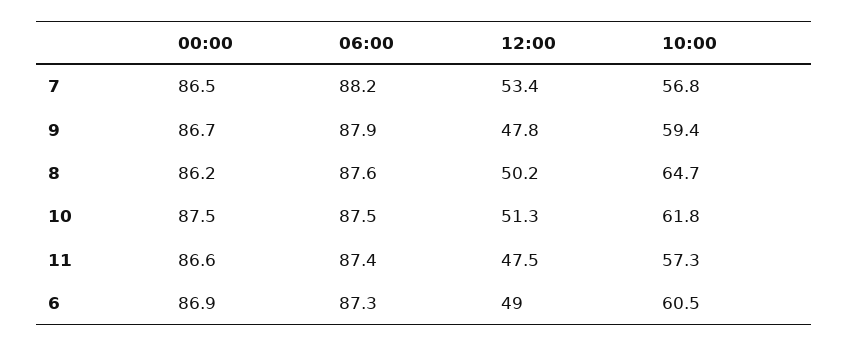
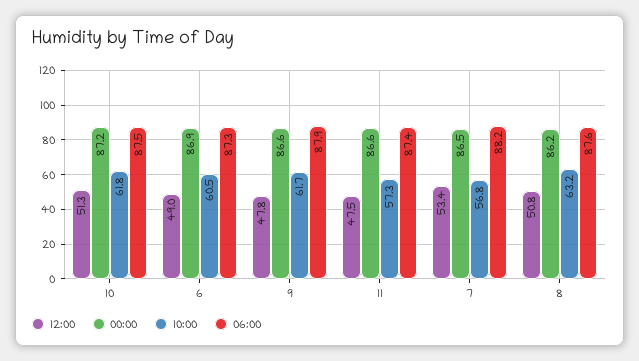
  {
    "00:00": {
      "7": 86.5,
-     "9": 86.7,
+     "9": 86.6,
      "8": 86.2,
-     "10": 87.5,
+     "10": 87.2,
      "11": 86.6,
      "6": 86.9
    },
    "06:00": {
      "7": 88.2,
      "9": 87.9,
      "8": 87.6,
      "10": 87.5,
      "11": 87.4,
      "6": 87.3
    },
    "12:00": {
      "7": 53.4,
      "9": 47.8,
-     "8": 50.2,
+     "8": 50.8,
      "10": 51.3,
      "11": 47.5,
      "6": 49
    },
    "10:00": {
      "7": 56.8,
-     "9": 59.4,
+     "9": 61.7,
-     "8": 64.7,
+     "8": 63.2,
      "10": 61.8,
      "11": 57.3,
      "6": 60.5
    }
  }

